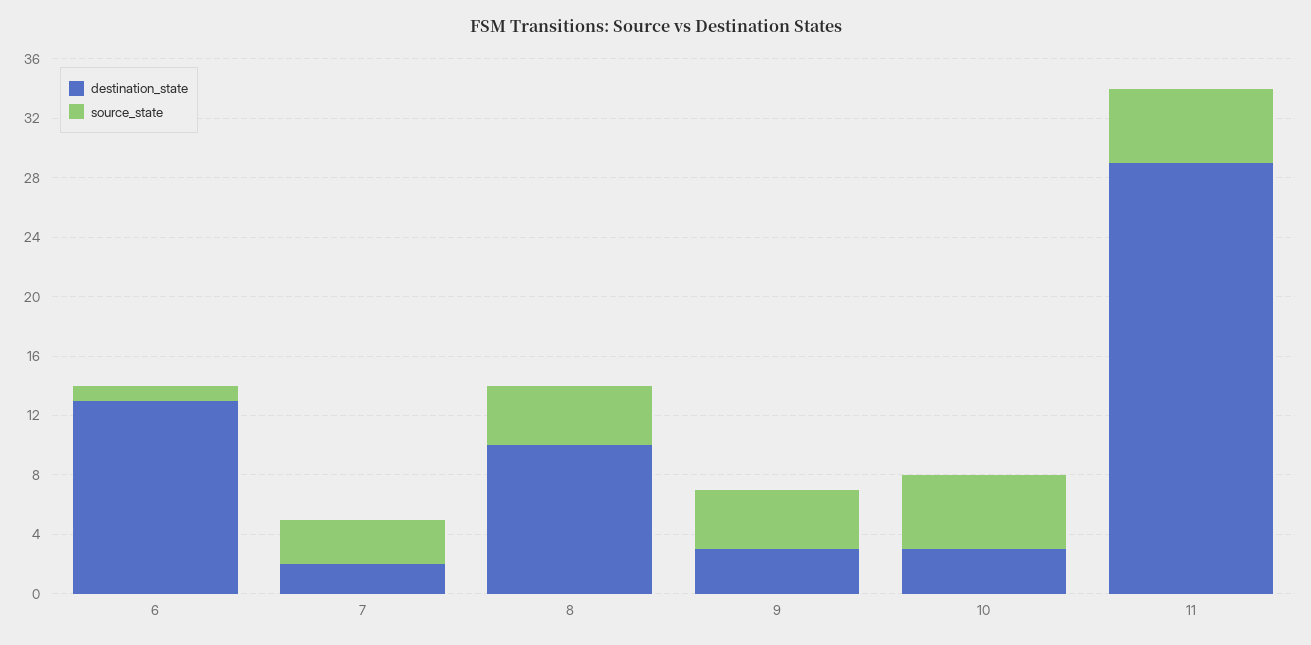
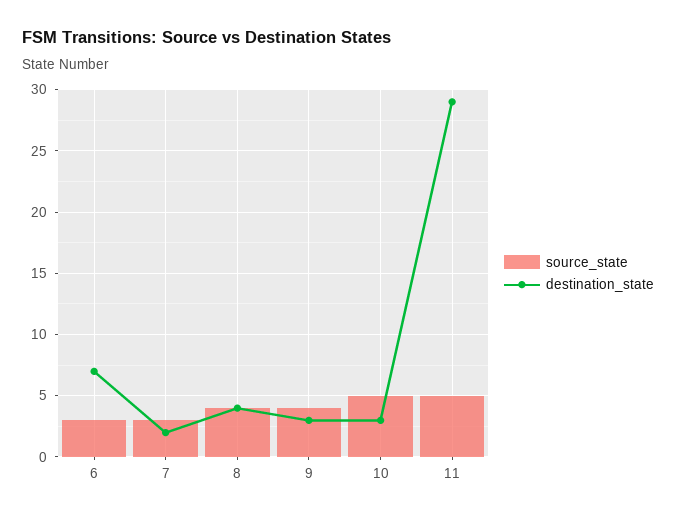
  {
    "destination_state": {
-     "6": 13,
+     "6": 7,
      "7": 2,
-     "8": 10,
+     "8": 4,
      "9": 3,
      "10": 3,
      "11": 29
    },
    "source_state": {
-     "6": 1,
+     "6": 3,
      "7": 3,
      "8": 4,
      "9": 4,
      "10": 5,
      "11": 5
    }
  }

